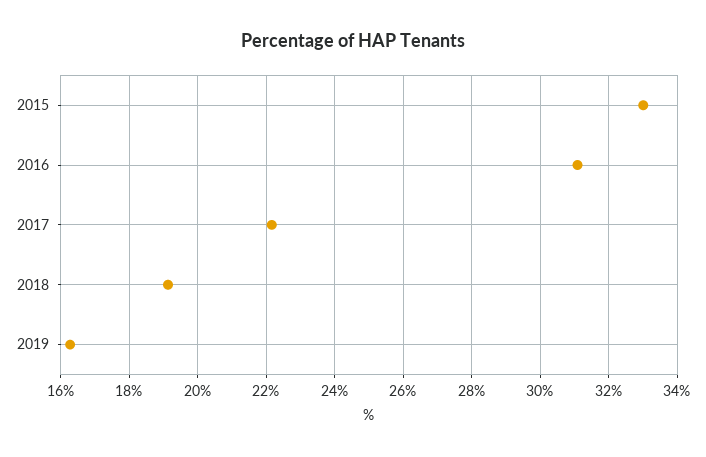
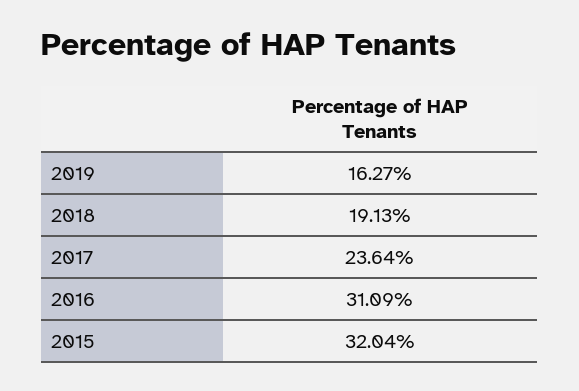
  {
-   "2015": 33,
+   "2015": 32.04,
    "2016": 31.09,
-   "2017": 22.2,
+   "2017": 23.64,
    "2018": 19.13,
    "2019": 16.27
  }

